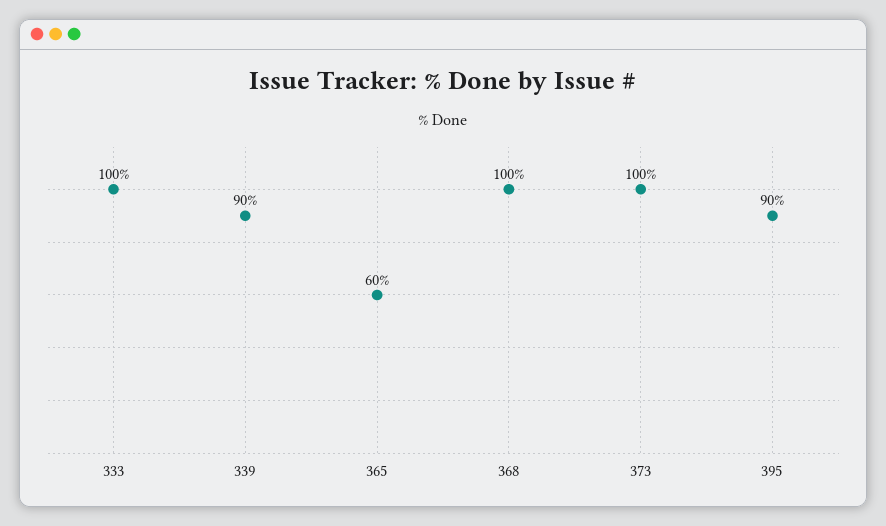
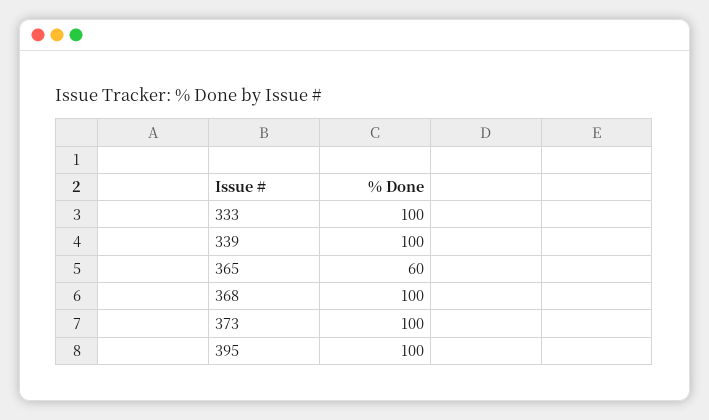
  {
    "333": 100,
-   "339": 90,
+   "339": 100,
    "365": 60,
    "368": 100,
    "373": 100,
-   "395": 90
+   "395": 100
  }

